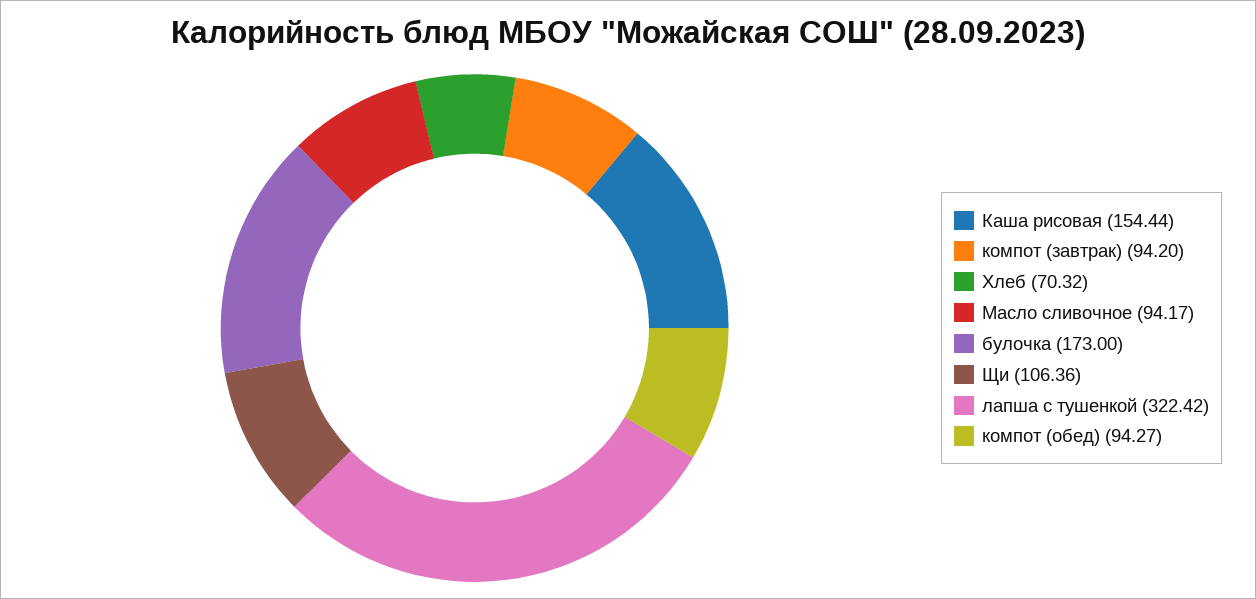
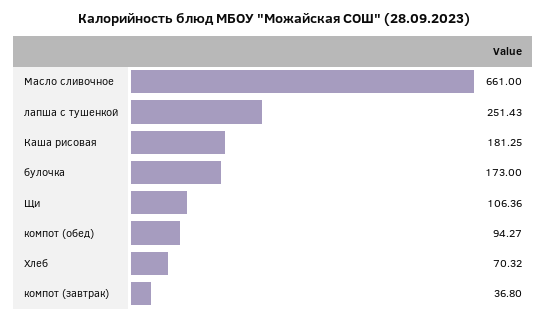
  {
-   "Каша рисовая": 154.44,
+   "Каша рисовая": 181.25,
-   "компот (завтрак)": 94.2,
+   "компот (завтрак)": 36.8,
    "Хлеб": 70.32,
-   "Масло сливочное": 94.17,
+   "Масло сливочное": 661,
    "булочка": 173,
    "Щи": 106.36,
-   "лапша с тушенкой": 322.42,
+   "лапша с тушенкой": 251.43,
    "компот (обед)": 94.27
  }

